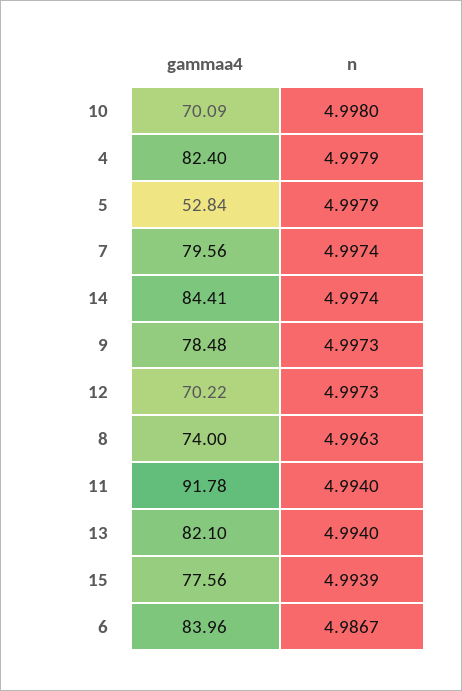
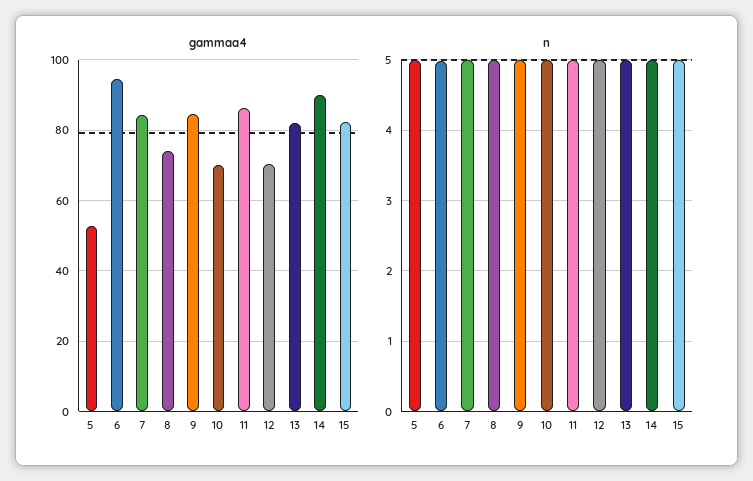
  {
    "gammaa4": {
      "10": 70.09,
-     "4": 82.4,
      "5": 52.84,
-     "7": 79.56,
+     "7": 84,
-     "14": 84.41,
+     "14": 90,
-     "9": 78.48,
+     "9": 84,
      "12": 70.22,
      "8": 74,
-     "11": 91.78,
+     "11": 86,
      "13": 82.1,
-     "15": 77.56,
+     "15": 82,
-     "6": 83.96
+     "6": 94
    },
    "n": {
      "10": 4.998,
-     "4": 4.9979,
      "5": 4.9979,
      "7": 4.9974,
      "14": 4.9974,
      "9": 4.9973,
      "12": 4.9973,
      "8": 4.9963,
      "11": 4.994,
      "13": 4.994,
      "15": 4.9939,
      "6": 4.9867
    }
  }

